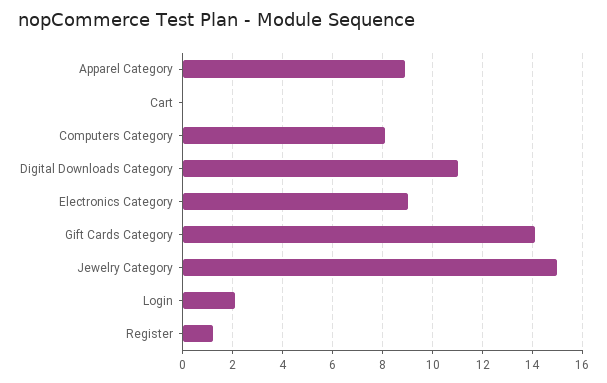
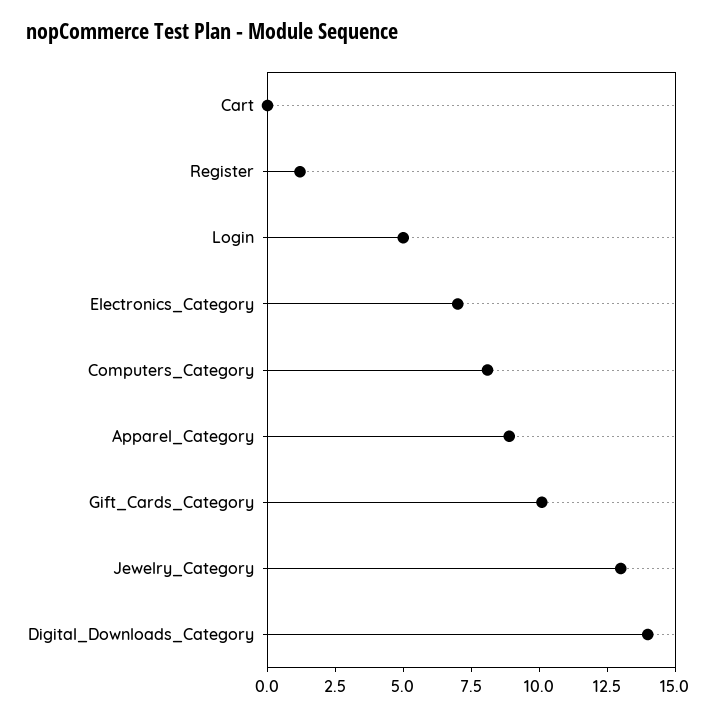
  {
    "Apparel Category": 9,
    "Cart": 0,
    "Computers Category": 8,
-   "Digital Downloads Category": 11,
+   "Digital Downloads Category": 14,
-   "Electronics Category": 9,
+   "Electronics Category": 7,
-   "Gift Cards Category": 14,
+   "Gift Cards Category": 10,
-   "Jewelry Category": 15,
+   "Jewelry Category": 13,
-   "Login": 2,
+   "Login": 5,
    "Register": 1
  }

